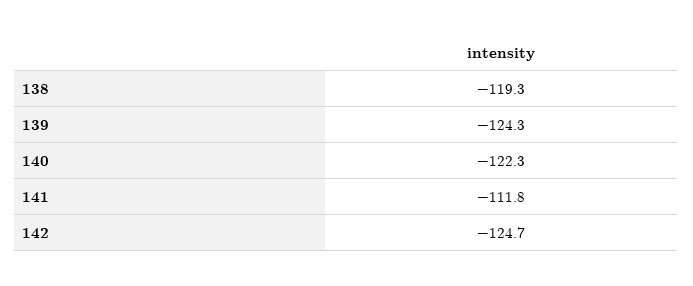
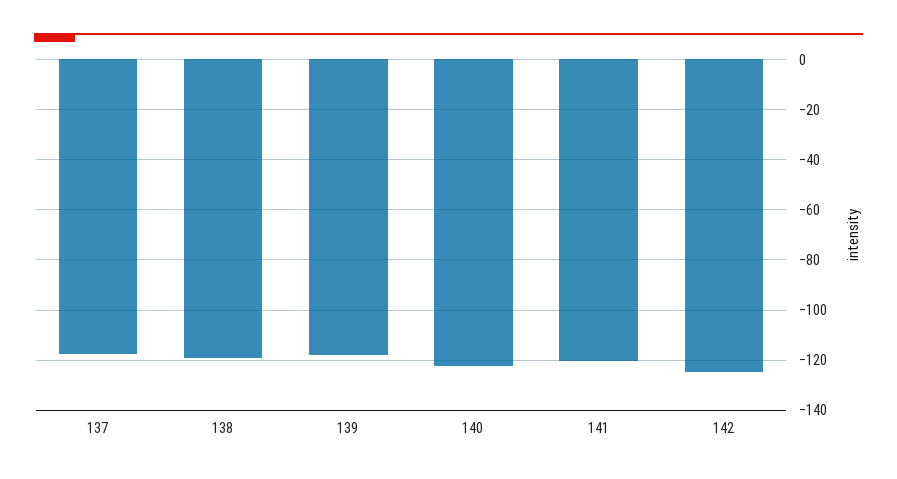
  {
    "138": -119.3,
-   "139": -124.3,
+   "139": -117.5,
    "140": -122.3,
-   "141": -111.8,
+   "141": -120,
-   "142": -124.7
+   "142": -124.7,
+   "137": -117.5
  }

